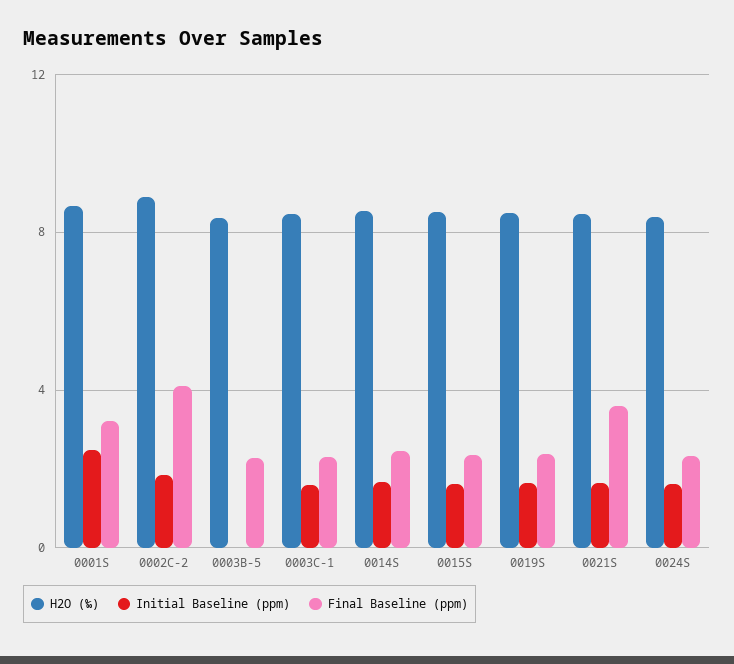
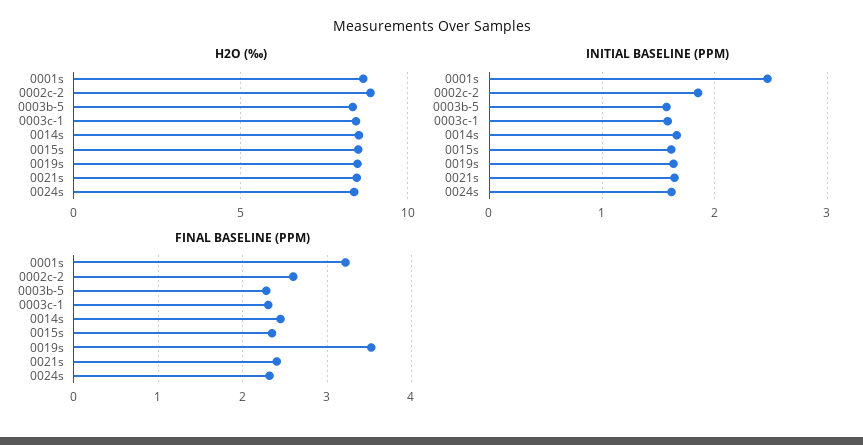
  {
    "H2O (‰)": {
      "0001S": 8.5,
      "0002C-2": 9,
      "0003B-5": 8.5,
      "0003C-1": 8.5,
      "0014S": 8.5,
      "0015S": 8.5,
      "0019S": 8.5,
      "0021S": 8.5,
      "0024S": 8.5
    },
    "Initial Baseline (ppm)": {
      "0001S": 2.5,
      "0002C-2": 1.9,
-     "0003B-5": 0,
+     "0003B-5": 1.6,
      "0003C-1": 1.6,
      "0014S": 1.7,
      "0015S": 1.6,
      "0019S": 1.6,
      "0021S": 1.6,
      "0024S": 1.6
    },
    "Final Baseline (ppm)": {
      "0001S": 3.2,
-     "0002C-2": 4,
+     "0002C-2": 2.6,
      "0003B-5": 2.3,
      "0003C-1": 2.3,
      "0014S": 2.5,
      "0015S": 2.3,
-     "0019S": 2.5,
+     "0019S": 3.5,
-     "0021S": 3.5,
+     "0021S": 2.4,
      "0024S": 2.3
    }
  }

